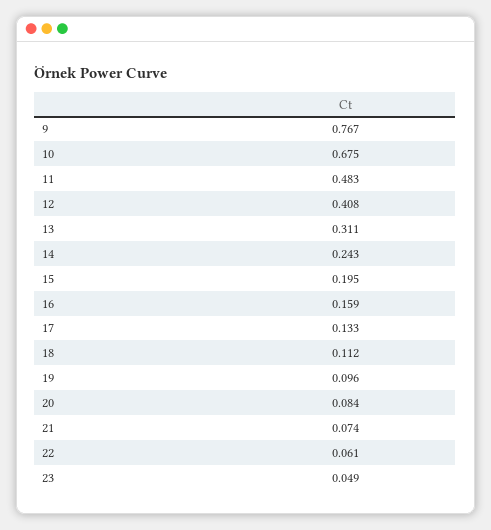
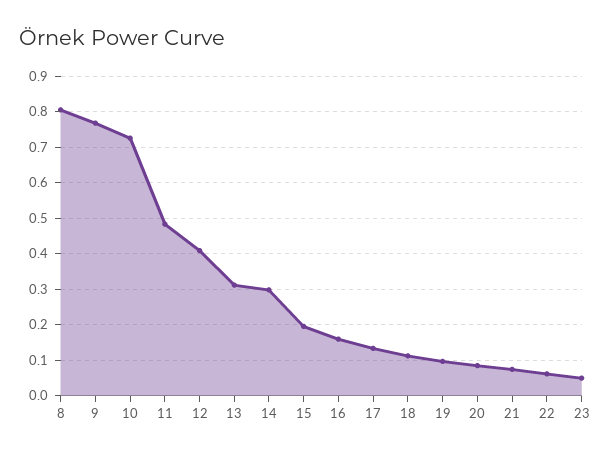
  {
    "9": 0.767,
-   "10": 0.675,
+   "10": 0.72,
    "11": 0.483,
    "12": 0.408,
    "13": 0.311,
-   "14": 0.243,
+   "14": 0.3,
    "15": 0.195,
    "16": 0.159,
    "17": 0.133,
    "18": 0.112,
    "19": 0.096,
    "20": 0.084,
    "21": 0.074,
    "22": 0.061,
-   "23": 0.049
+   "23": 0.049,
+   "8": 0.8
  }

